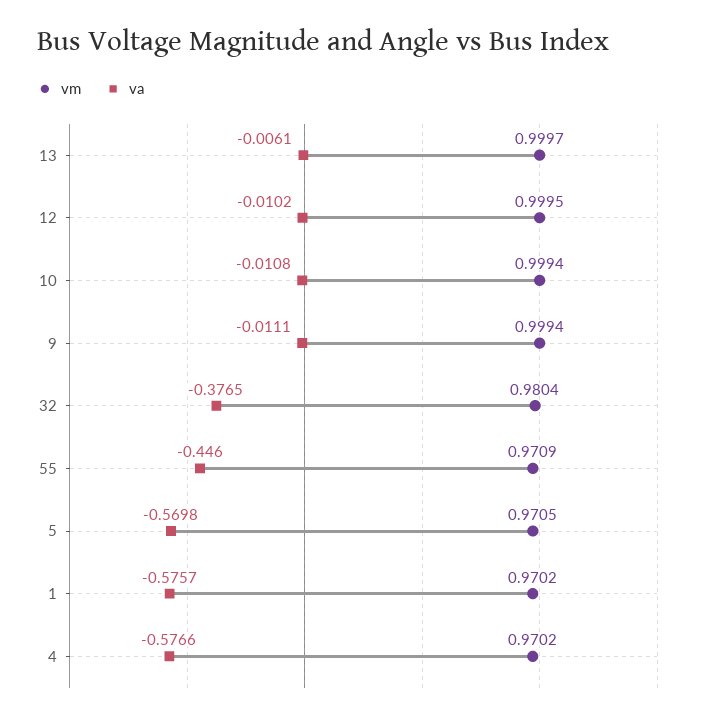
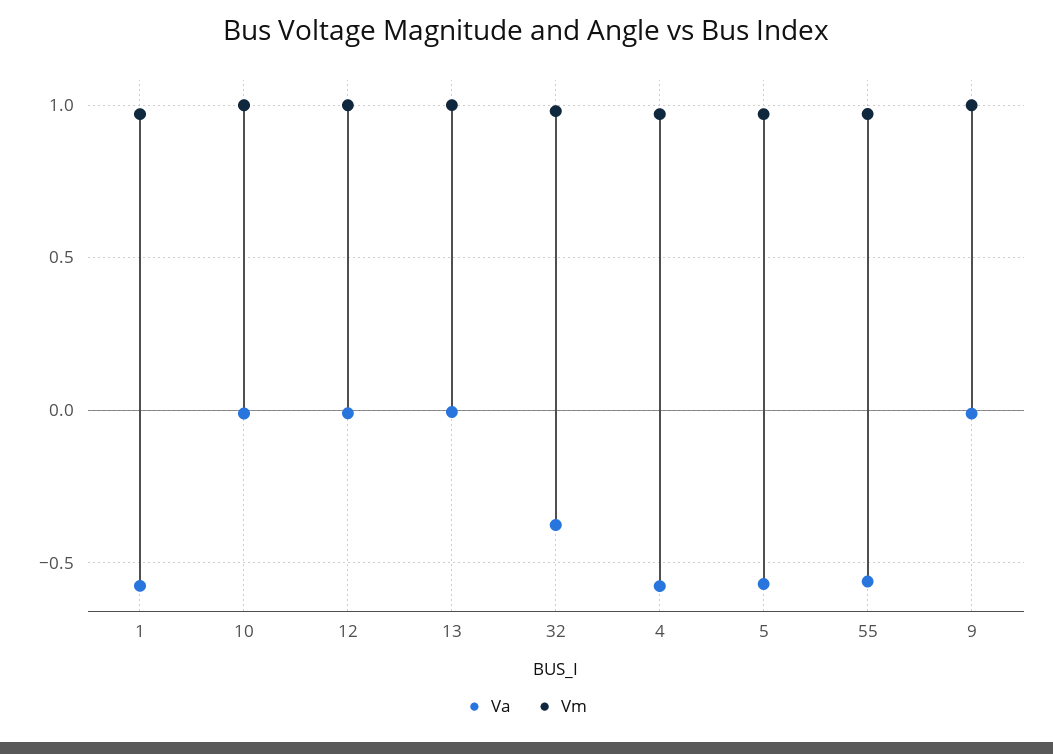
  {
    "vm": {
      "13": 0.9997,
      "12": 0.9995,
      "10": 0.9994,
      "9": 0.9994,
      "32": 0.9804,
      "55": 0.9709,
      "5": 0.9705,
      "1": 0.9702,
      "4": 0.9702
    },
    "va": {
      "13": -0.0061,
      "12": -0.0102,
      "10": -0.0108,
      "9": -0.0111,
      "32": -0.3765,
-     "55": -0.446,
+     "55": -0.55,
      "5": -0.5698,
      "1": -0.5757,
      "4": -0.5766
    }
  }

